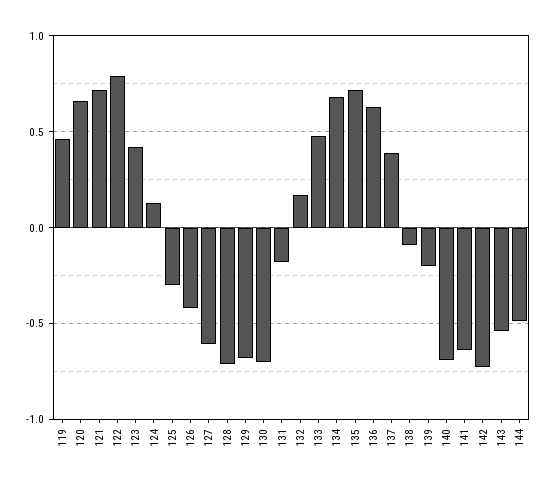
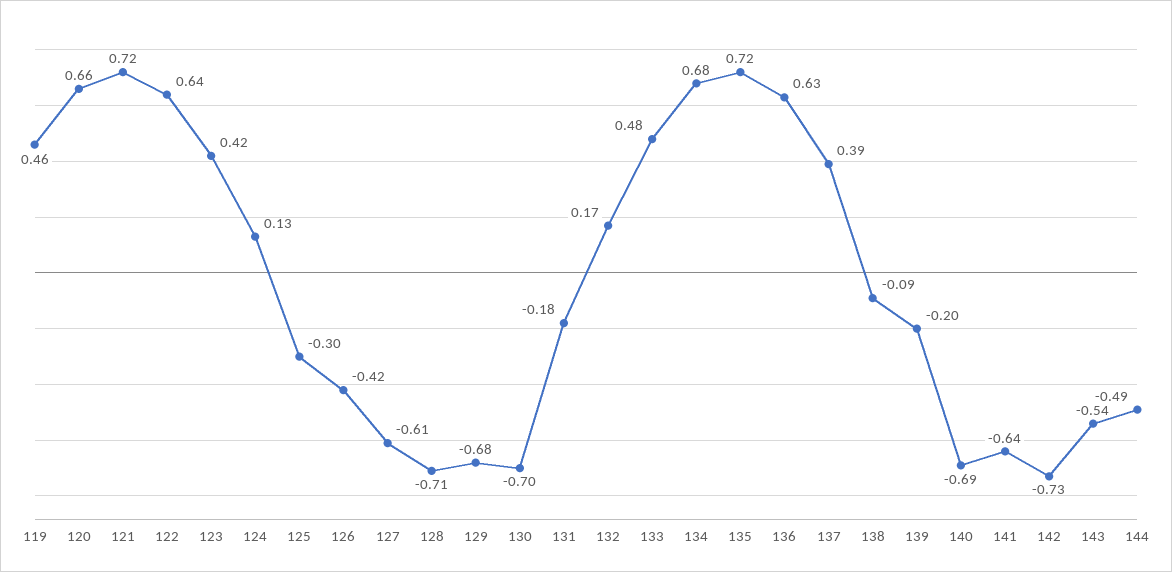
  {
    "119": 0.46,
    "120": 0.66,
    "121": 0.72,
-   "122": 0.8,
+   "122": 0.64,
    "123": 0.42,
    "124": 0.13,
    "125": -0.3,
    "126": -0.42,
    "127": -0.61,
    "128": -0.71,
    "129": -0.68,
    "130": -0.7,
    "131": -0.18,
    "132": 0.17,
    "133": 0.48,
    "134": 0.68,
    "135": 0.72,
    "136": 0.63,
    "137": 0.39,
    "138": -0.09,
    "139": -0.2,
    "140": -0.69,
    "141": -0.64,
    "142": -0.73,
    "143": -0.54,
    "144": -0.49
  }

